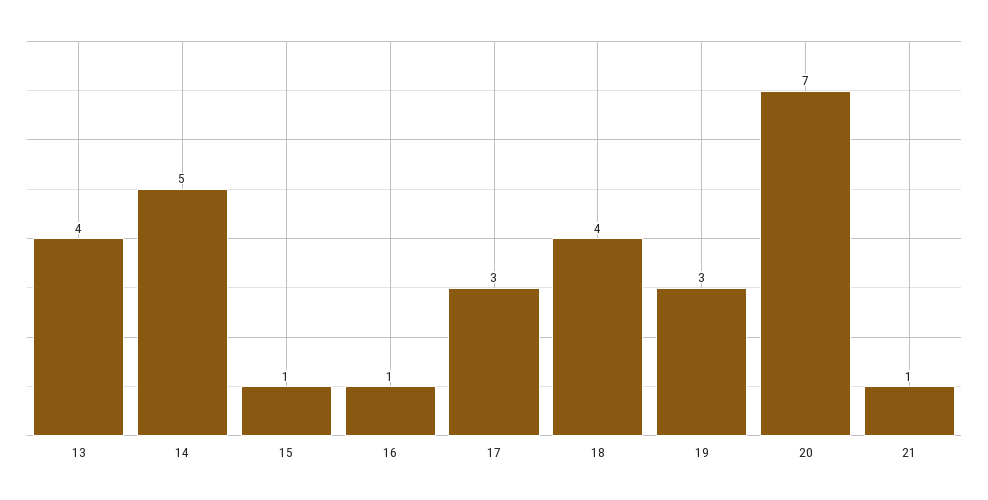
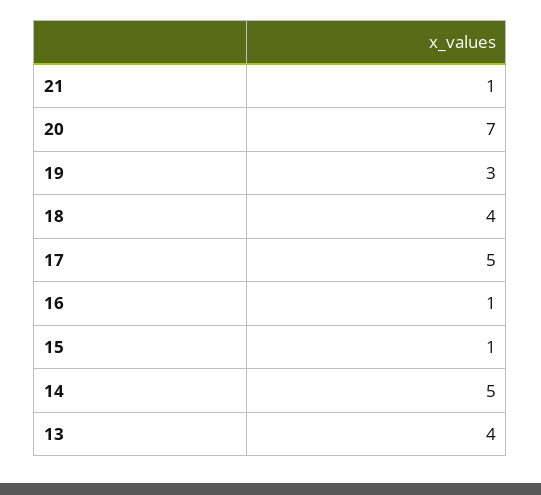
  {
    "13": 4,
    "14": 5,
    "15": 1,
    "16": 1,
-   "17": 3,
+   "17": 5,
    "18": 4,
    "19": 3,
    "20": 7,
    "21": 1
  }

